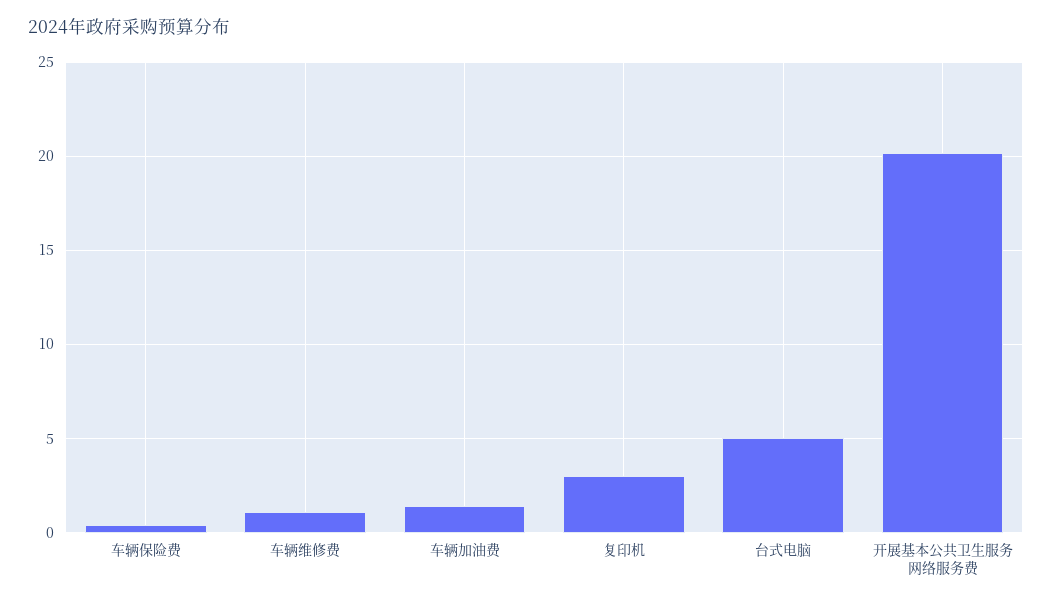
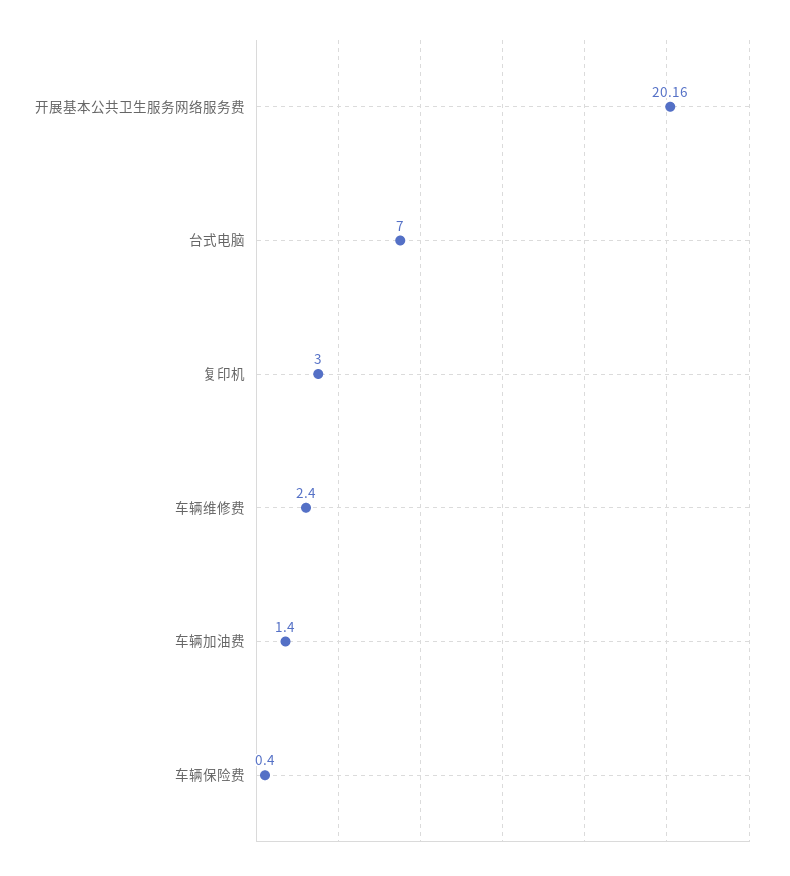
  {
    "车辆保险费": 0.4,
-   "车辆维修费": 1,
+   "车辆维修费": 2.4,
    "车辆加油费": 1.4,
    "复印机": 3,
-   "台式电脑": 5,
+   "台式电脑": 7,
    "开展基本公共卫生服务网络服务费": 20.16
  }

